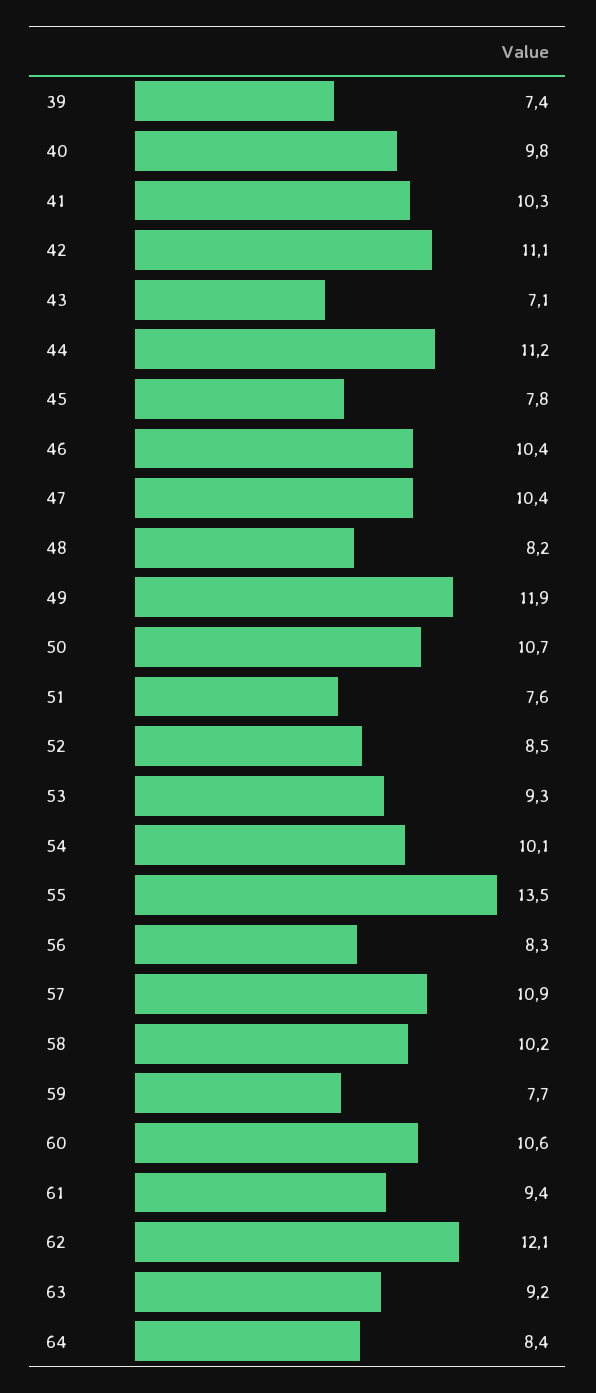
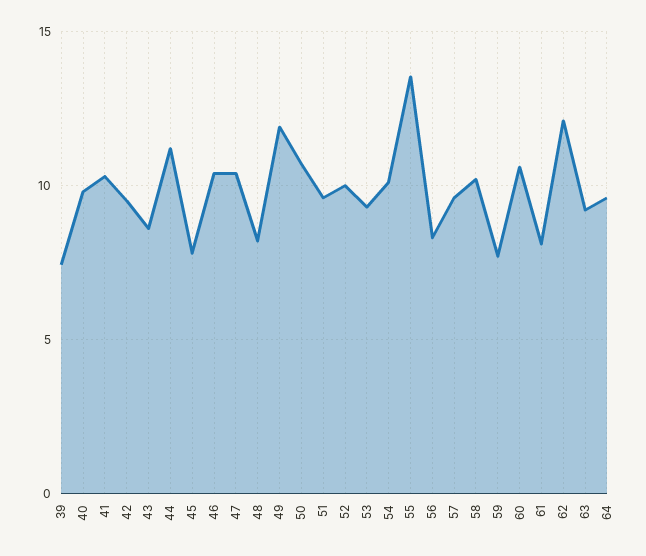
  {
    "39": 7.4,
    "40": 9.8,
    "41": 10.3,
-   "42": 11.1,
+   "42": 9.5,
-   "43": 7.1,
+   "43": 8.5,
    "44": 11.2,
    "45": 7.8,
    "46": 10.4,
    "47": 10.4,
    "48": 8.2,
    "49": 11.9,
    "50": 10.7,
-   "51": 7.6,
+   "51": 9.5,
-   "52": 8.5,
+   "52": 10,
    "53": 9.3,
    "54": 10.1,
    "55": 13.5,
    "56": 8.3,
-   "57": 10.9,
+   "57": 9.5,
    "58": 10.2,
    "59": 7.7,
    "60": 10.6,
-   "61": 9.4,
+   "61": 8,
    "62": 12.1,
    "63": 9.2,
-   "64": 8.4
+   "64": 9.5
  }

